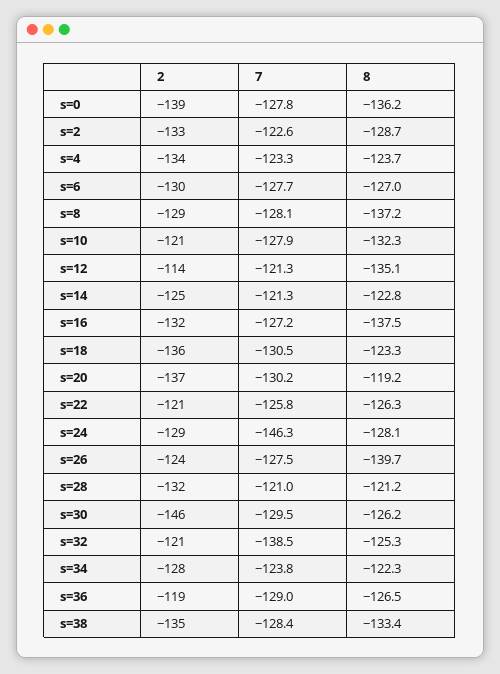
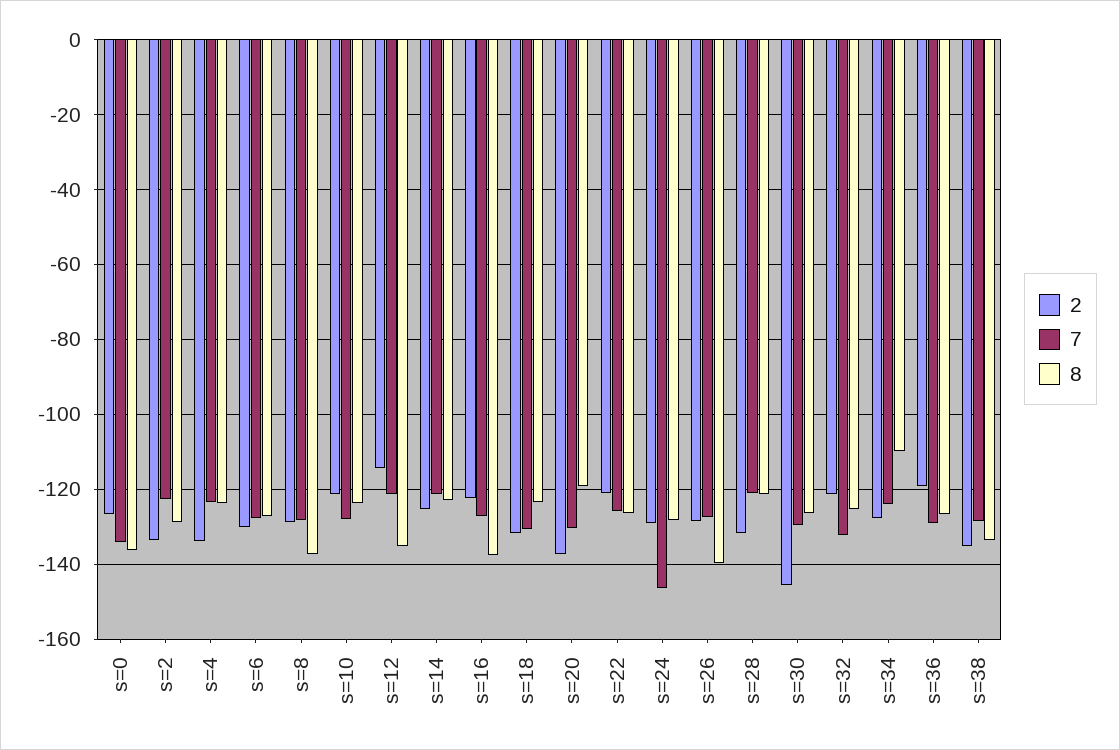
  {
    "2": {
-     "s=0": -139,
+     "s=0": -126,
      "s=2": -133,
      "s=4": -134,
      "s=6": -130,
      "s=8": -129,
      "s=10": -121,
      "s=12": -114,
      "s=14": -125,
-     "s=16": -132,
+     "s=16": -122,
-     "s=18": -136,
+     "s=18": -132,
      "s=20": -137,
      "s=22": -121,
      "s=24": -129,
-     "s=26": -124,
+     "s=26": -128,
      "s=28": -132,
      "s=30": -146,
      "s=32": -121,
      "s=34": -128,
      "s=36": -119,
      "s=38": -135
    },
    "7": {
-     "s=0": -127.8,
+     "s=0": -134,
      "s=2": -122.6,
      "s=4": -123.3,
      "s=6": -127.7,
      "s=8": -128.1,
      "s=10": -127.9,
      "s=12": -121.3,
      "s=14": -121.3,
      "s=16": -127.2,
      "s=18": -130.5,
      "s=20": -130.2,
      "s=22": -125.8,
      "s=24": -146.3,
      "s=26": -127.5,
      "s=28": -121,
      "s=30": -129.5,
-     "s=32": -138.5,
+     "s=32": -132,
      "s=34": -123.8,
      "s=36": -129,
      "s=38": -128.4
    },
    "8": {
      "s=0": -136.2,
      "s=2": -128.7,
      "s=4": -123.7,
      "s=6": -127,
      "s=8": -137.2,
-     "s=10": -132.3,
+     "s=10": -124,
      "s=12": -135.1,
      "s=14": -122.8,
      "s=16": -137.5,
      "s=18": -123.3,
      "s=20": -119.2,
      "s=22": -126.3,
      "s=24": -128.1,
      "s=26": -139.7,
      "s=28": -121.2,
      "s=30": -126.2,
      "s=32": -125.3,
-     "s=34": -122.3,
+     "s=34": -110,
      "s=36": -126.5,
      "s=38": -133.4
    }
  }

